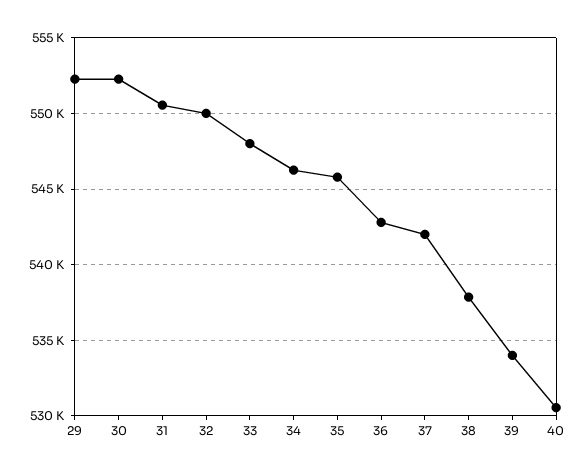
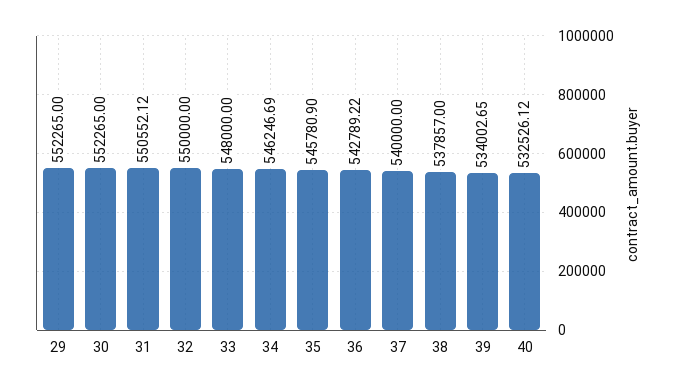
  {
    "29": 552265,
    "30": 552265,
    "31": 550552.12,
    "32": 550000,
    "33": 548000,
    "34": 546246.69,
    "35": 545780.9,
    "36": 542789.22,
-   "37": 542000,
+   "37": 540000,
    "38": 537857,
    "39": 534002.65,
-   "40": 530500
+   "40": 532526.12
  }

